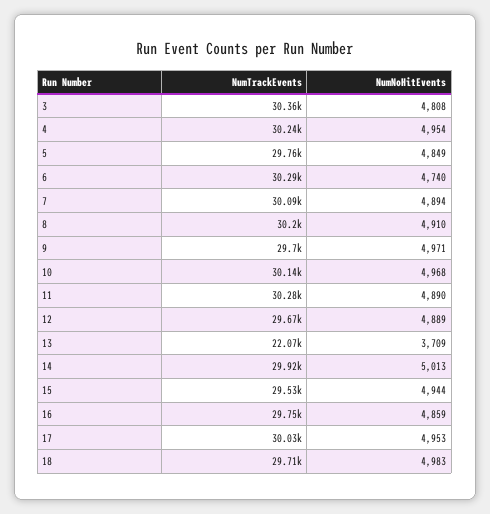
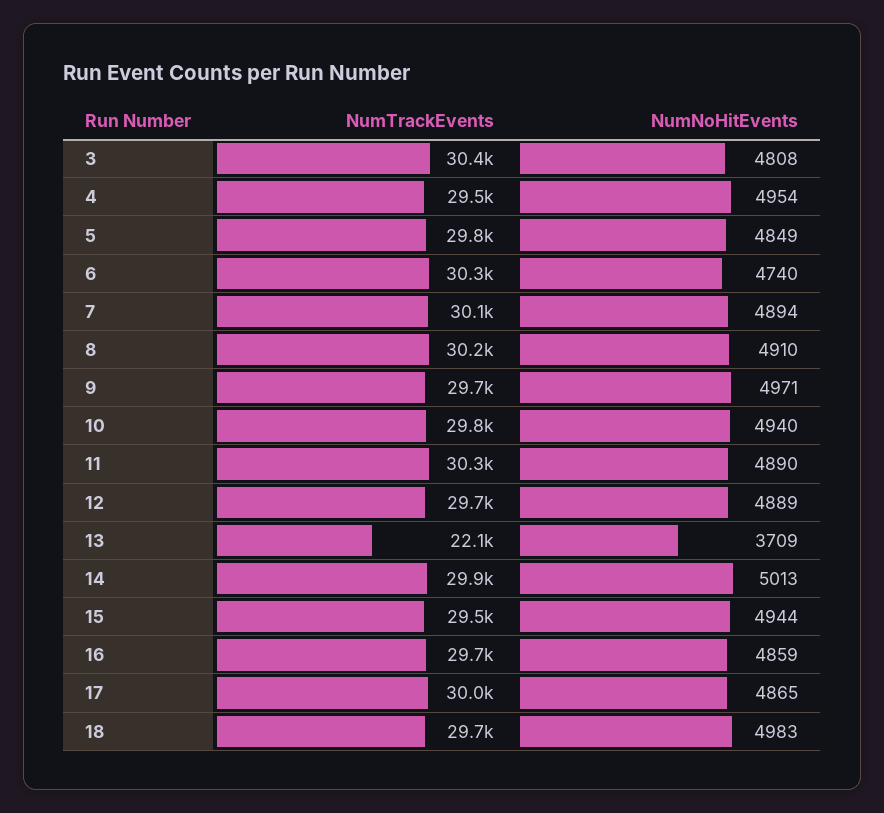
  {
    "NumTrackEvents": {
      "3": 30360,
-     "4": 30240,
+     "4": 29500,
      "5": 29760,
      "6": 30290,
      "7": 30090,
      "8": 30200,
      "9": 29700,
-     "10": 30140,
+     "10": 29800,
      "11": 30280,
      "12": 29670,
      "13": 22070,
      "14": 29920,
      "15": 29530,
      "16": 29750,
      "17": 30030,
      "18": 29710
    },
    "NumNoHitEvents": {
      "3": 4808,
      "4": 4954,
      "5": 4849,
      "6": 4740,
      "7": 4894,
      "8": 4910,
      "9": 4971,
-     "10": 4968,
+     "10": 4940,
      "11": 4890,
      "12": 4889,
      "13": 3709,
      "14": 5013,
      "15": 4944,
      "16": 4859,
-     "17": 4953,
+     "17": 4865,
      "18": 4983
    }
  }

